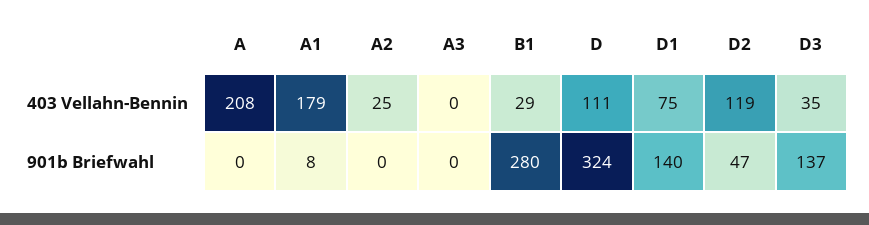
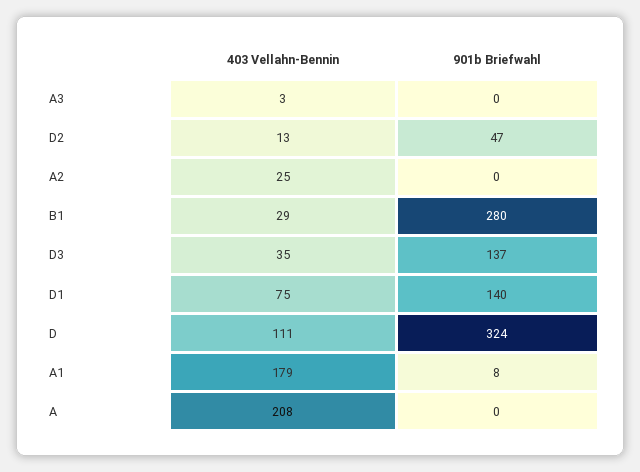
  {
    "A": {
      "403 Vellahn-Bennin": 208,
      "901b Briefwahl": 0
    },
    "A1": {
      "403 Vellahn-Bennin": 179,
      "901b Briefwahl": 8
    },
    "A2": {
      "403 Vellahn-Bennin": 25,
      "901b Briefwahl": 0
    },
    "A3": {
-     "403 Vellahn-Bennin": 0,
+     "403 Vellahn-Bennin": 3,
      "901b Briefwahl": 0
    },
    "B1": {
      "403 Vellahn-Bennin": 29,
      "901b Briefwahl": 280
    },
    "D": {
      "403 Vellahn-Bennin": 111,
      "901b Briefwahl": 324
    },
    "D1": {
      "403 Vellahn-Bennin": 75,
      "901b Briefwahl": 140
    },
    "D2": {
-     "403 Vellahn-Bennin": 119,
+     "403 Vellahn-Bennin": 13,
      "901b Briefwahl": 47
    },
    "D3": {
      "403 Vellahn-Bennin": 35,
      "901b Briefwahl": 137
    }
  }

